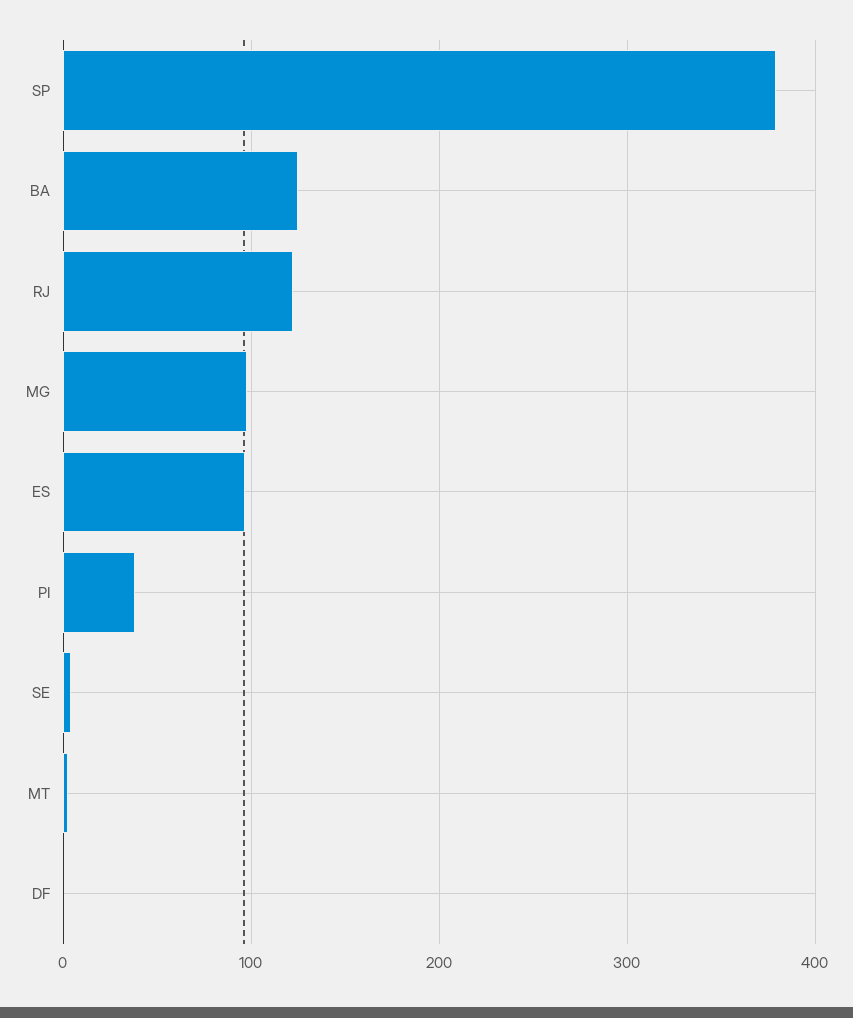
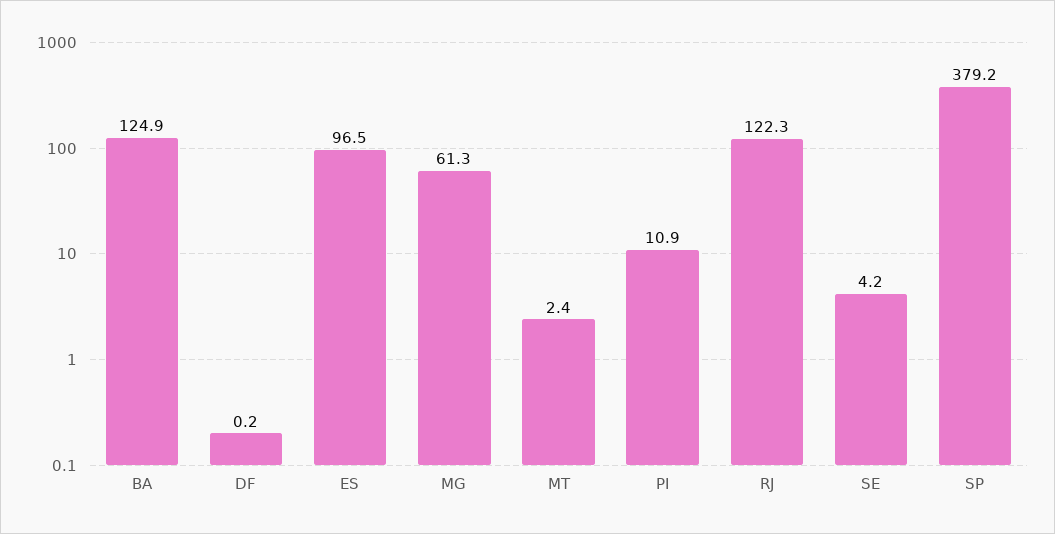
  {
    "SP": 379.2,
    "BA": 124.9,
    "RJ": 122.3,
-   "MG": 100,
+   "MG": 61.3,
    "ES": 96.5,
-   "PI": 40,
+   "PI": 10.9,
    "SE": 4.2,
    "MT": 2.4,
    "DF": 0.2
  }

